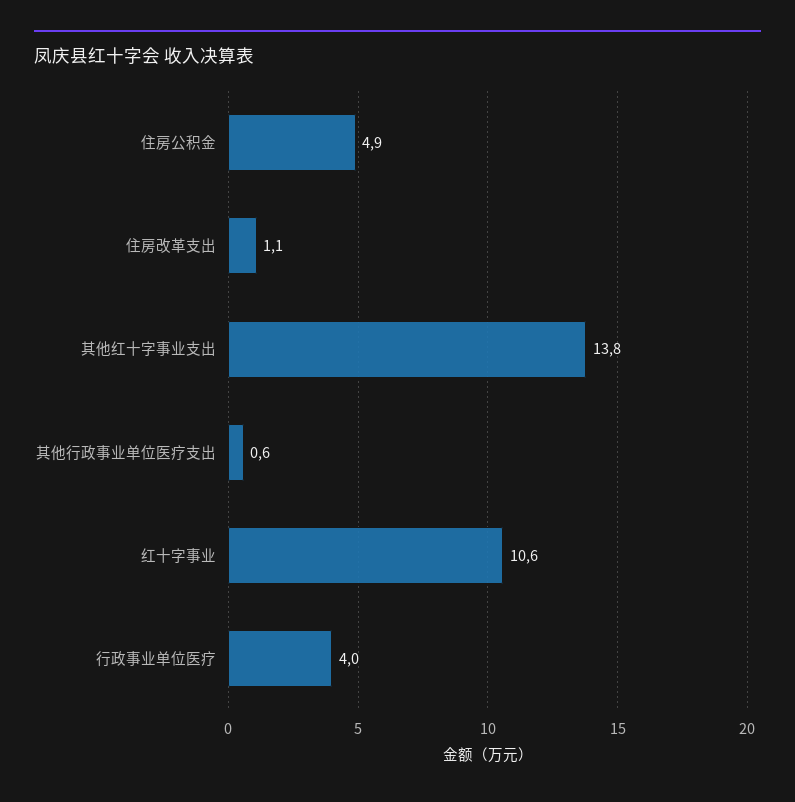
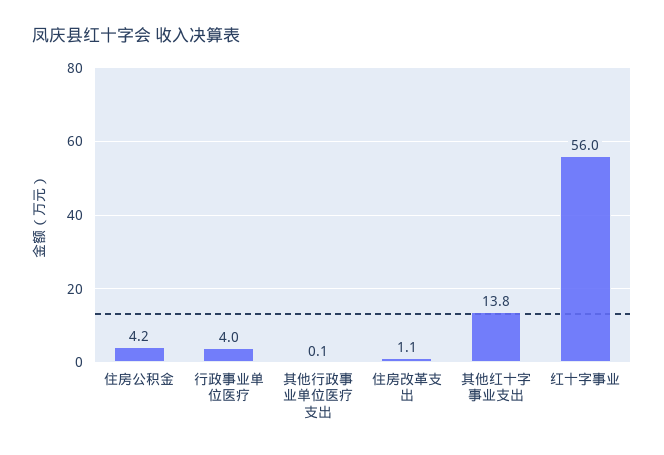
  {
-   "住房公积金": 4.9,
+   "住房公积金": 4.2,
    "住房改革支出": 1.1,
    "其他红十字事业支出": 13.8,
-   "其他行政事业单位医疗支出": 0.6,
+   "其他行政事业单位医疗支出": 0.1,
-   "红十字事业": 10.6,
+   "红十字事业": 56,
    "行政事业单位医疗": 4
  }

